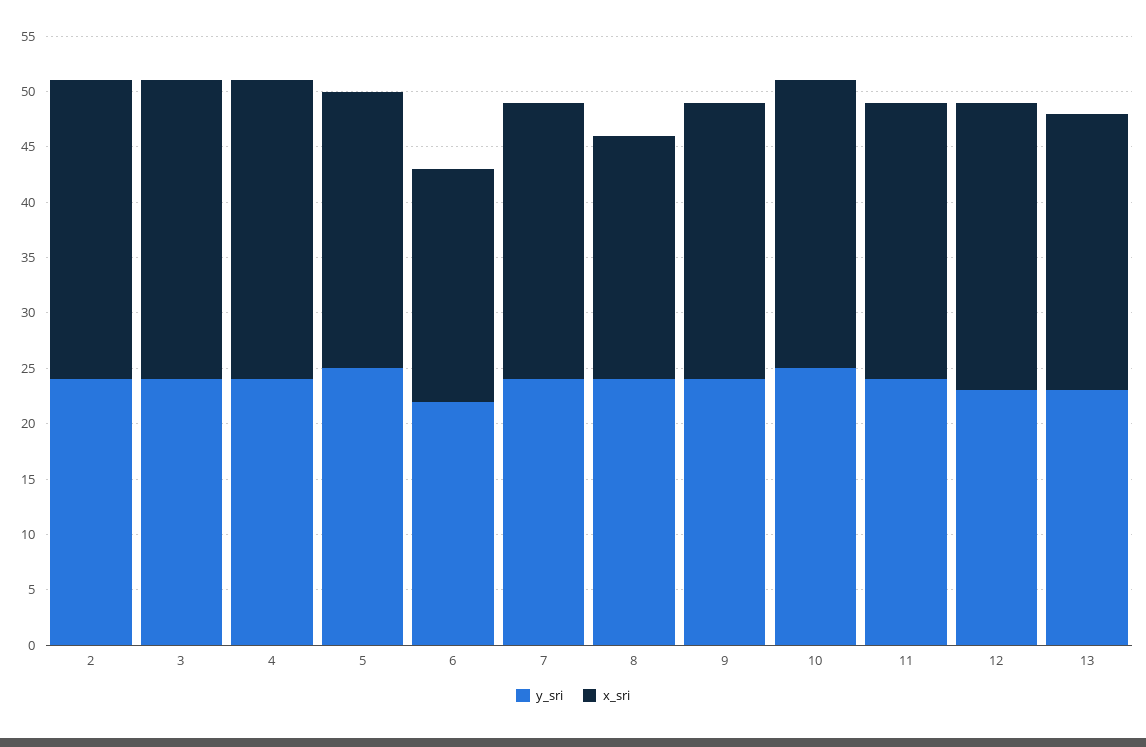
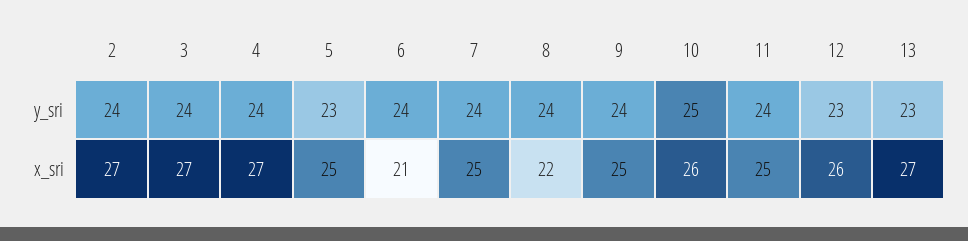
  {
    "y_sri": {
      "2": 24,
      "3": 24,
      "4": 24,
-     "5": 25,
+     "5": 23,
-     "6": 22,
+     "6": 24,
      "7": 24,
      "8": 24,
      "9": 24,
      "10": 25,
      "11": 24,
      "12": 23,
      "13": 23
    },
    "x_sri": {
      "2": 27,
      "3": 27,
      "4": 27,
      "5": 25,
      "6": 21,
      "7": 25,
      "8": 22,
      "9": 25,
      "10": 26,
      "11": 25,
      "12": 26,
-     "13": 25
+     "13": 27
    }
  }

